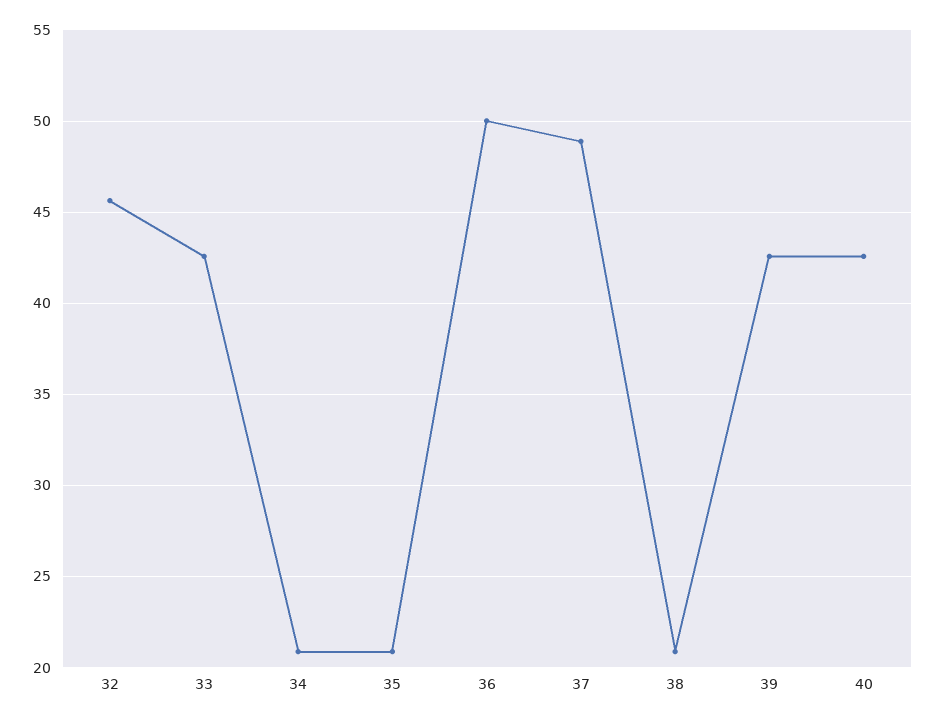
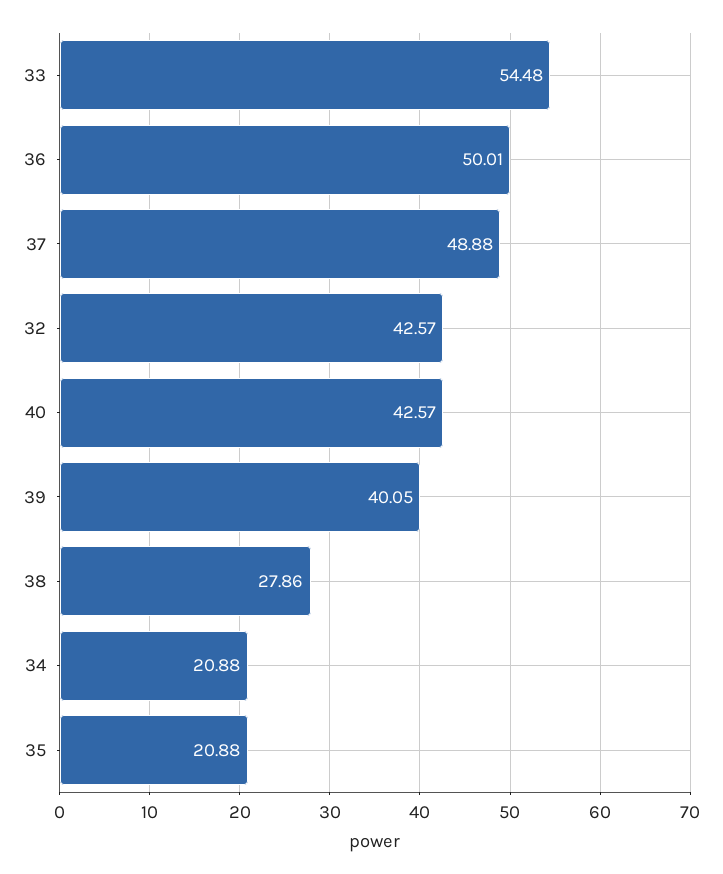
  {
-   "32": 45.5,
+   "32": 42.57,
-   "33": 42.5,
+   "33": 54.48,
    "34": 20.88,
    "35": 20.88,
    "36": 50.01,
    "37": 48.88,
-   "38": 21,
+   "38": 27.86,
-   "39": 42.5,
+   "39": 40.05,
    "40": 42.57
  }

